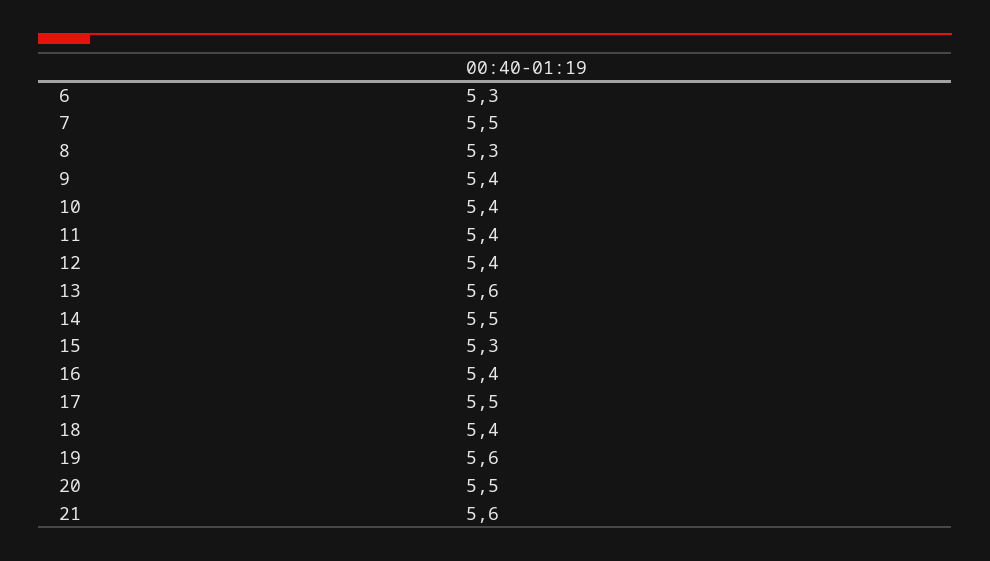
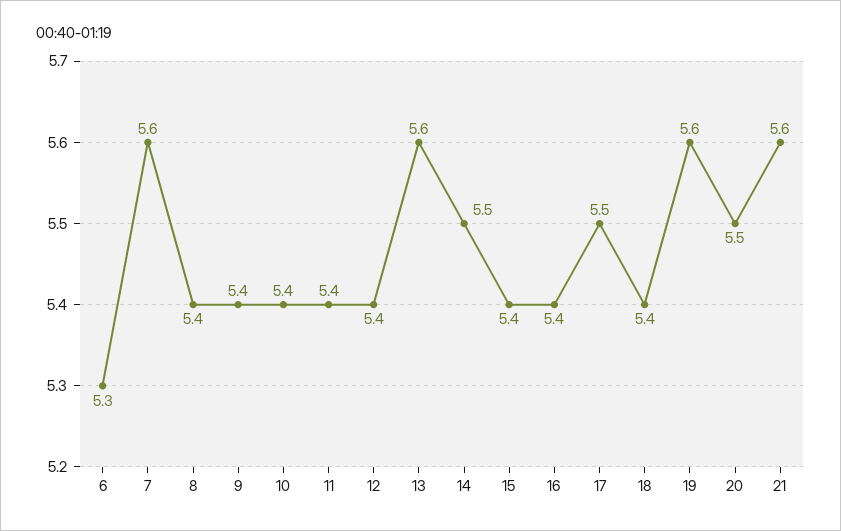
  {
    "6": 5.3,
-   "7": 5.5,
+   "7": 5.6,
-   "8": 5.3,
+   "8": 5.4,
    "9": 5.4,
    "10": 5.4,
    "11": 5.4,
    "12": 5.4,
    "13": 5.6,
    "14": 5.5,
-   "15": 5.3,
+   "15": 5.4,
    "16": 5.4,
    "17": 5.5,
    "18": 5.4,
    "19": 5.6,
    "20": 5.5,
    "21": 5.6
  }

